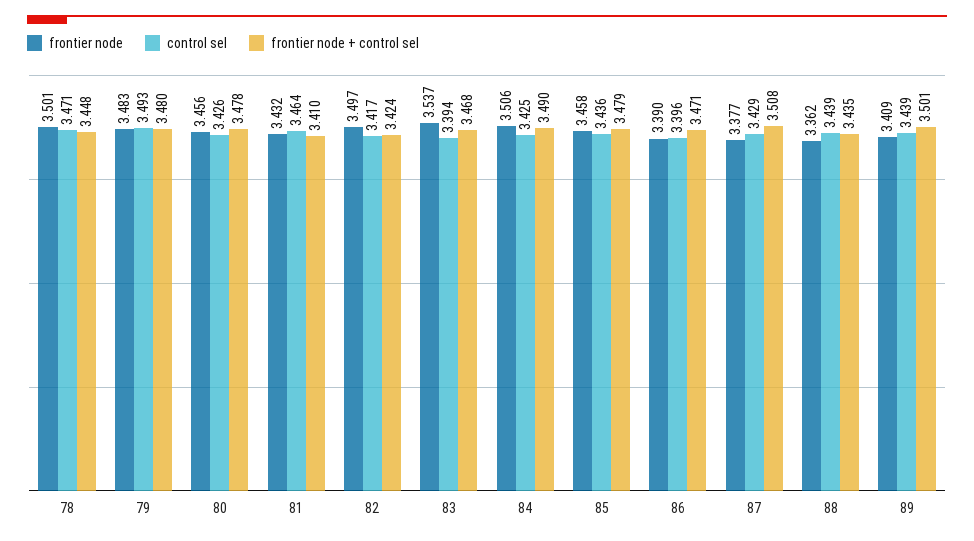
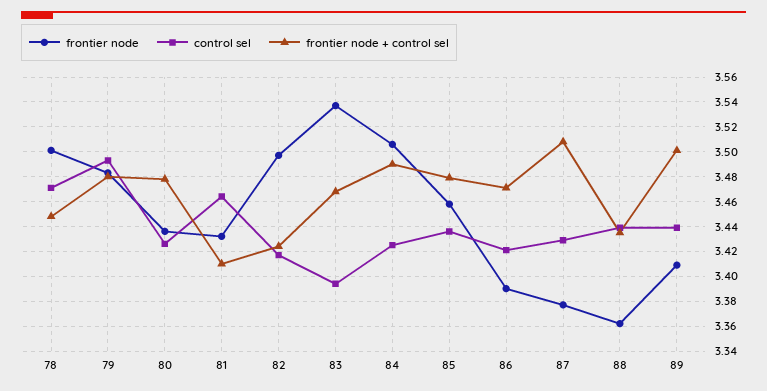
  {
    "frontier node": {
      "78": 3.501,
      "79": 3.483,
-     "80": 3.456,
+     "80": 3.435,
      "81": 3.432,
      "82": 3.497,
      "83": 3.537,
      "84": 3.506,
      "85": 3.458,
      "86": 3.39,
      "87": 3.377,
      "88": 3.362,
      "89": 3.409
    },
    "control sel": {
      "78": 3.471,
      "79": 3.493,
      "80": 3.426,
      "81": 3.464,
      "82": 3.417,
      "83": 3.394,
      "84": 3.425,
      "85": 3.436,
-     "86": 3.396,
+     "86": 3.42,
      "87": 3.429,
      "88": 3.439,
      "89": 3.439
    },
    "frontier node + control sel": {
      "78": 3.448,
      "79": 3.48,
      "80": 3.478,
      "81": 3.41,
      "82": 3.424,
      "83": 3.468,
      "84": 3.49,
      "85": 3.479,
      "86": 3.471,
      "87": 3.508,
      "88": 3.435,
      "89": 3.501
    }
  }

